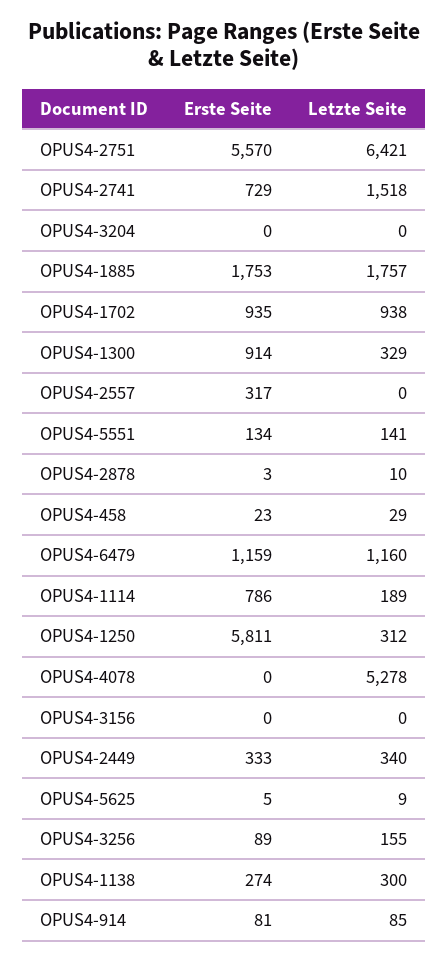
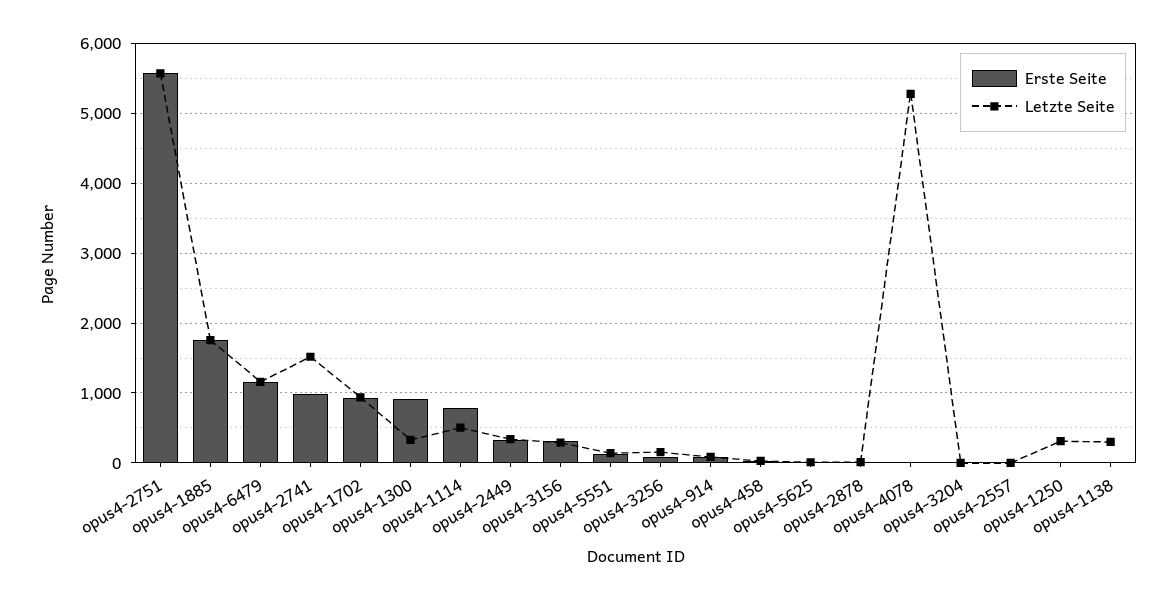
  {
    "Erste Seite": {
      "OPUS4-2751": 5570,
-     "OPUS4-2741": 729,
+     "OPUS4-2741": 1000,
      "OPUS4-3204": 0,
      "OPUS4-1885": 1753,
      "OPUS4-1702": 935,
      "OPUS4-1300": 914,
-     "OPUS4-2557": 317,
+     "OPUS4-2557": 0,
      "OPUS4-5551": 134,
      "OPUS4-2878": 3,
      "OPUS4-458": 23,
      "OPUS4-6479": 1159,
      "OPUS4-1114": 786,
-     "OPUS4-1250": 5811,
+     "OPUS4-1250": 0,
      "OPUS4-4078": 0,
-     "OPUS4-3156": 0,
+     "OPUS4-3156": 300,
      "OPUS4-2449": 333,
      "OPUS4-5625": 5,
      "OPUS4-3256": 89,
-     "OPUS4-1138": 274,
+     "OPUS4-1138": 0,
      "OPUS4-914": 81
    },
    "Letzte Seite": {
-     "OPUS4-2751": 6421,
+     "OPUS4-2751": 5600,
      "OPUS4-2741": 1518,
      "OPUS4-3204": 0,
      "OPUS4-1885": 1757,
      "OPUS4-1702": 938,
      "OPUS4-1300": 329,
      "OPUS4-2557": 0,
      "OPUS4-5551": 141,
      "OPUS4-2878": 10,
      "OPUS4-458": 29,
      "OPUS4-6479": 1160,
-     "OPUS4-1114": 189,
+     "OPUS4-1114": 500,
      "OPUS4-1250": 312,
      "OPUS4-4078": 5278,
-     "OPUS4-3156": 0,
+     "OPUS4-3156": 300,
      "OPUS4-2449": 340,
      "OPUS4-5625": 9,
      "OPUS4-3256": 155,
      "OPUS4-1138": 300,
      "OPUS4-914": 85
    }
  }

